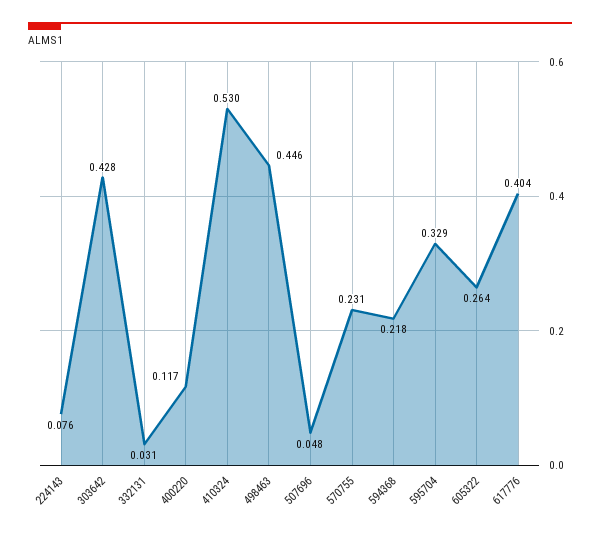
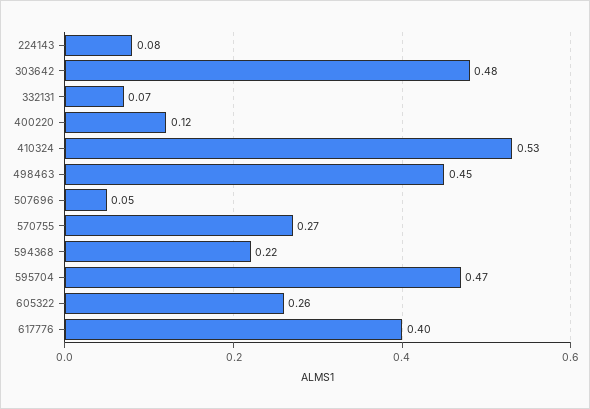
  {
    "224143": 0.076,
-   "303642": 0.428,
+   "303642": 0.48,
-   "332131": 0.031,
+   "332131": 0.07,
    "400220": 0.117,
    "410324": 0.53,
    "498463": 0.446,
    "507696": 0.048,
-   "570755": 0.231,
+   "570755": 0.27,
    "594368": 0.218,
-   "595704": 0.329,
+   "595704": 0.47,
    "605322": 0.264,
    "617776": 0.404
  }

